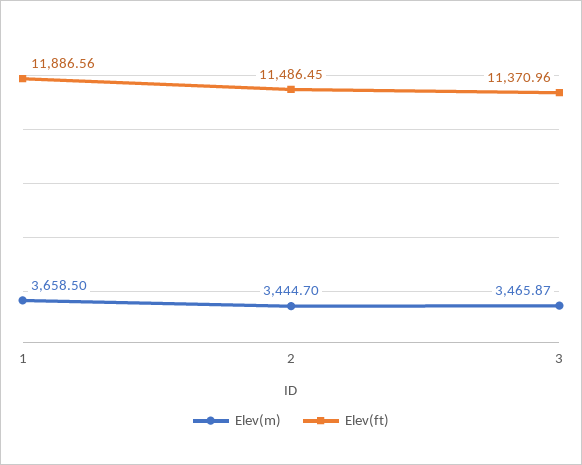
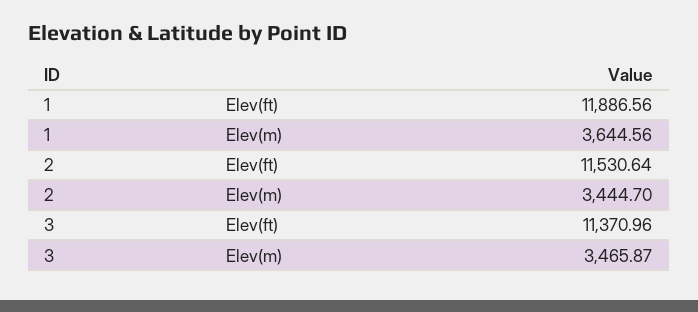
  {
    "Elev(m)": {
-     "1": 3658.5,
+     "1": 3644.56,
      "2": 3444.7,
      "3": 3465.87
    },
    "Elev(ft)": {
      "1": 11886.56,
-     "2": 11486.45,
+     "2": 11530.64,
      "3": 11370.96
    }
  }

